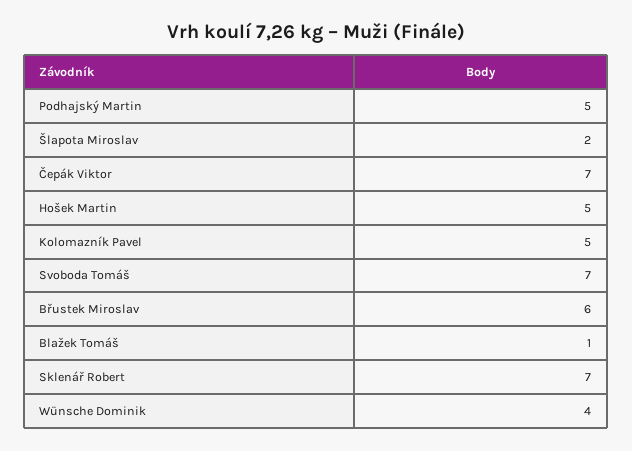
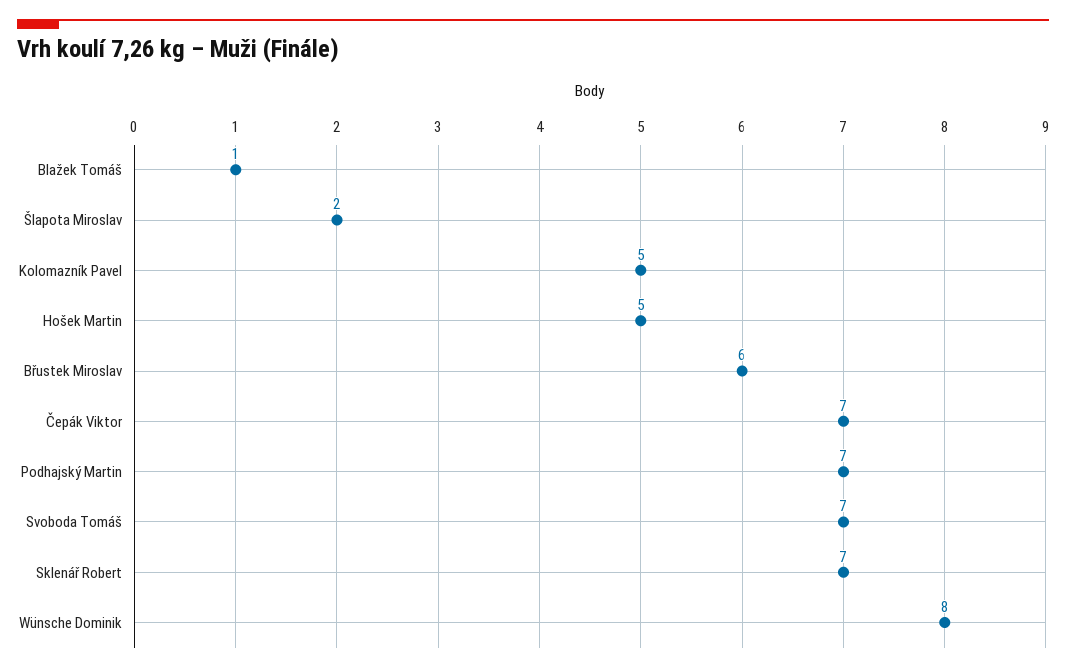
  {
-   "Podhajský Martin": 5,
+   "Podhajský Martin": 7,
    "Šlapota Miroslav": 2,
    "Čepák Viktor": 7,
    "Hošek Martin": 5,
    "Kolomazník Pavel": 5,
    "Svoboda Tomáš": 7,
    "Břustek Miroslav": 6,
    "Blažek Tomáš": 1,
    "Sklenář Robert": 7,
-   "Wünsche Dominik": 4
+   "Wünsche Dominik": 8
  }

